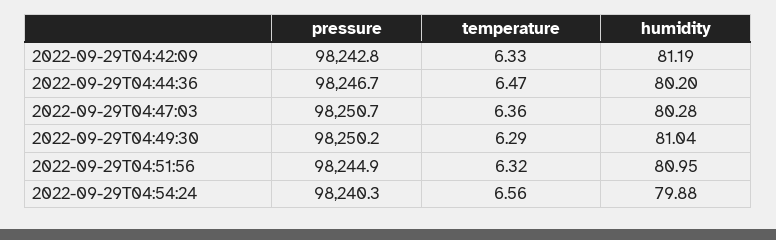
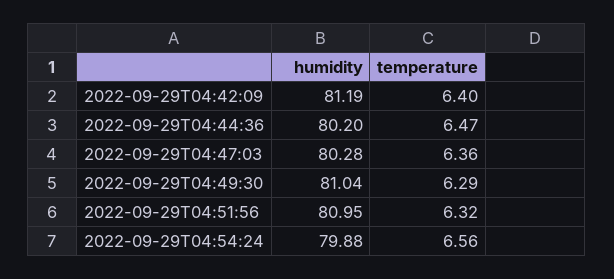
  {
-   "pressure": {
-     "2022-09-29T04:42:09": 98242.8,
-     "2022-09-29T04:44:36": 98246.7,
-     "2022-09-29T04:47:03": 98250.7,
-     "2022-09-29T04:49:30": 98250.2,
-     "2022-09-29T04:51:56": 98244.9,
-     "2022-09-29T04:54:24": 98240.3
-   },
    "temperature": {
-     "2022-09-29T04:42:09": 6.33,
+     "2022-09-29T04:42:09": 6.4,
      "2022-09-29T04:44:36": 6.47,
      "2022-09-29T04:47:03": 6.36,
      "2022-09-29T04:49:30": 6.29,
      "2022-09-29T04:51:56": 6.32,
      "2022-09-29T04:54:24": 6.56
    },
    "humidity": {
      "2022-09-29T04:42:09": 81.19,
      "2022-09-29T04:44:36": 80.2,
      "2022-09-29T04:47:03": 80.28,
      "2022-09-29T04:49:30": 81.04,
      "2022-09-29T04:51:56": 80.95,
      "2022-09-29T04:54:24": 79.88
    }
  }

